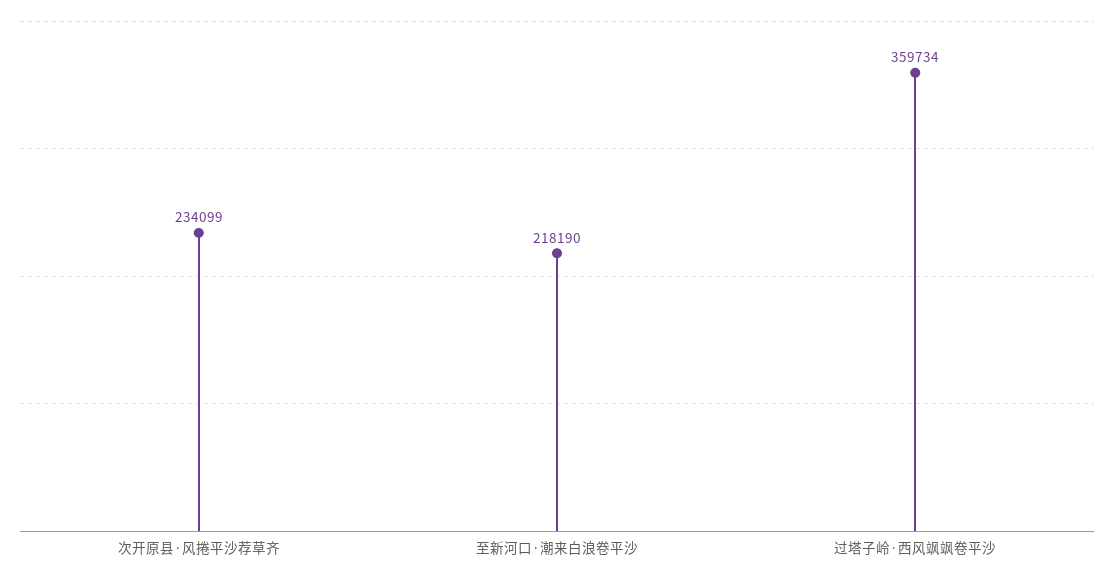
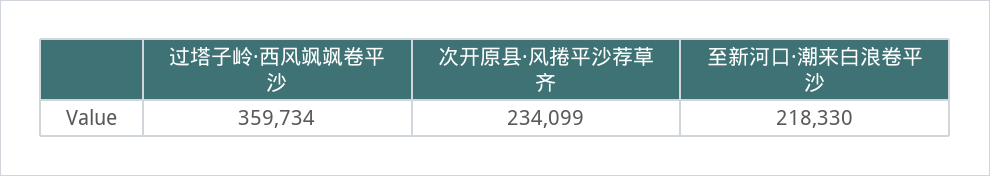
  {
    "次开原县·风捲平沙荐草齐": 234099,
-   "至新河口·潮来白浪卷平沙": 218190,
+   "至新河口·潮来白浪卷平沙": 218330,
    "过塔子岭·西风飒飒卷平沙": 359734
  }

